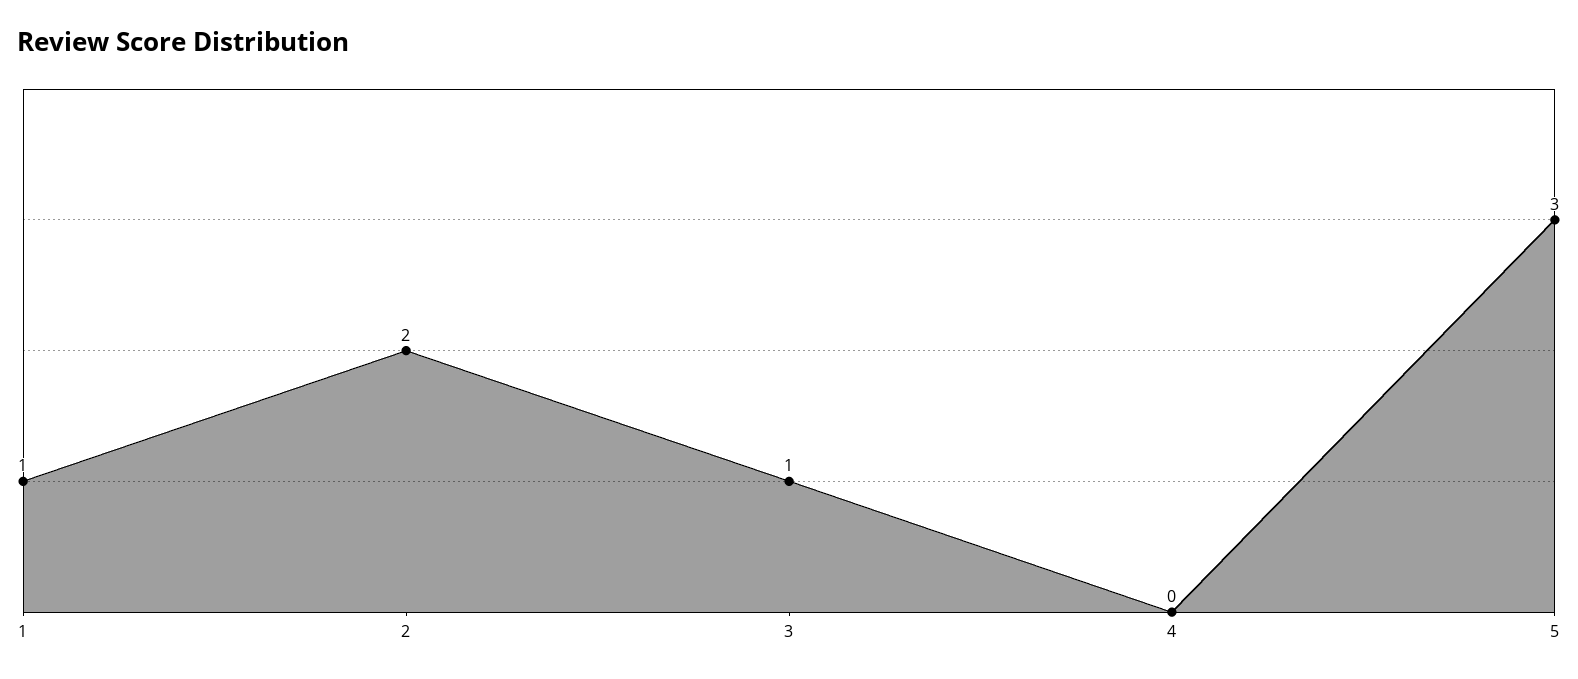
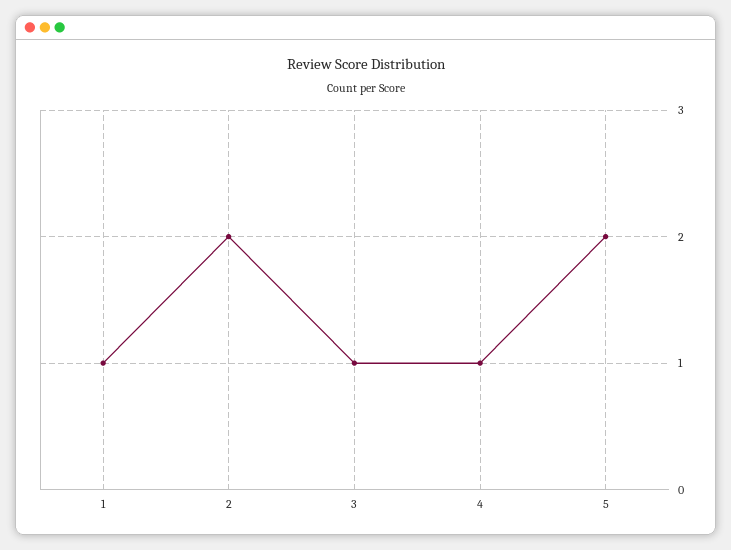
  {
    "1": 1,
    "2": 2,
    "3": 1,
-   "4": 0,
+   "4": 1,
-   "5": 3
+   "5": 2
  }

